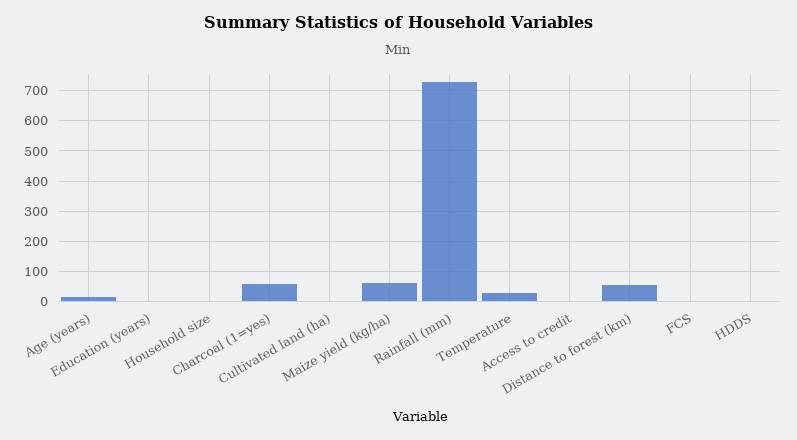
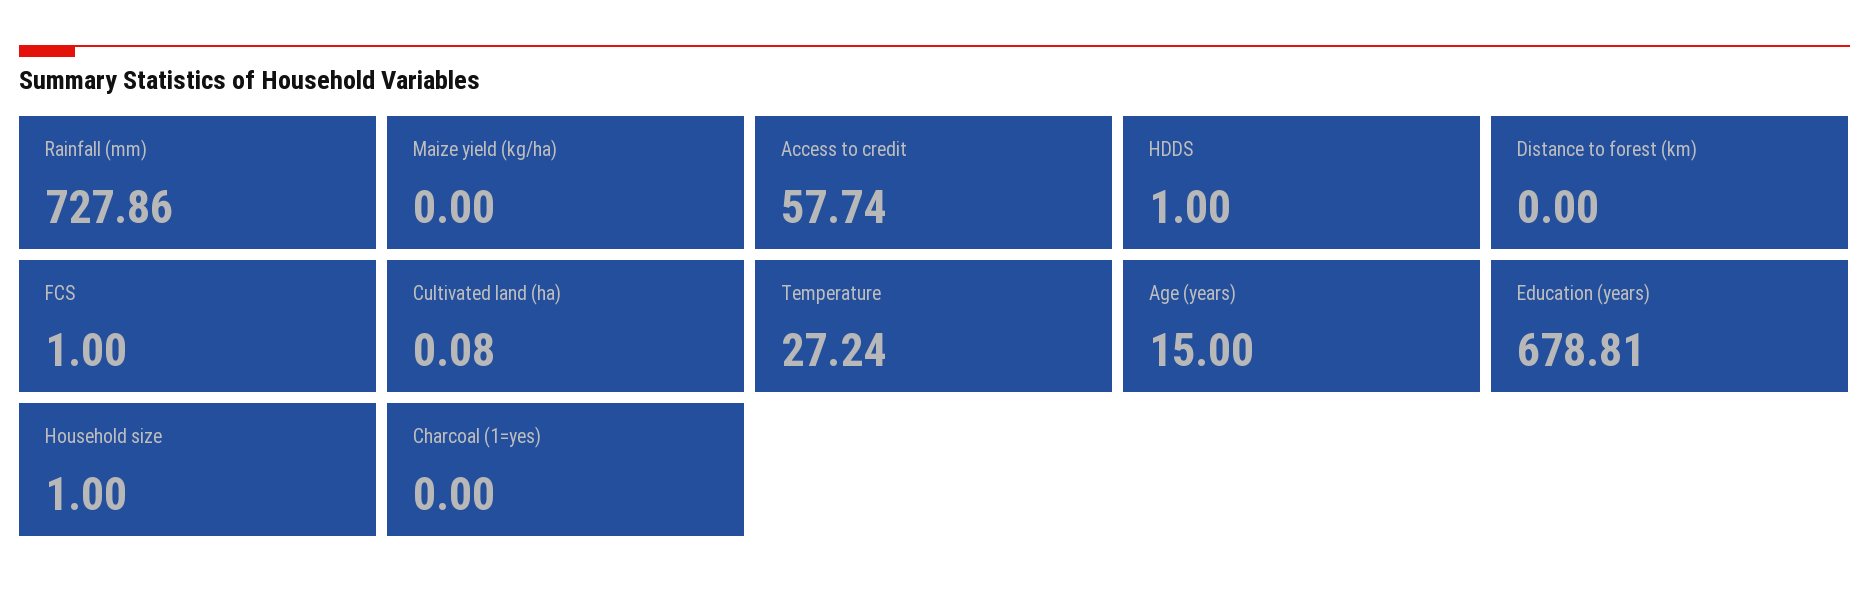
  {
    "Age (years)": 15,
-   "Education (years)": 0,
+   "Education (years)": 678.81,
    "Household size": 1,
-   "Charcoal (1=yes)": 60,
+   "Charcoal (1=yes)": 0,
    "Cultivated land (ha)": 0.08,
-   "Maize yield (kg/ha)": 60,
+   "Maize yield (kg/ha)": 0,
    "Rainfall (mm)": 727.86,
    "Temperature": 27.24,
-   "Access to credit": 0,
+   "Access to credit": 57.74,
-   "Distance to forest (km)": 60,
+   "Distance to forest (km)": 0,
    "FCS": 1,
    "HDDS": 1
  }

